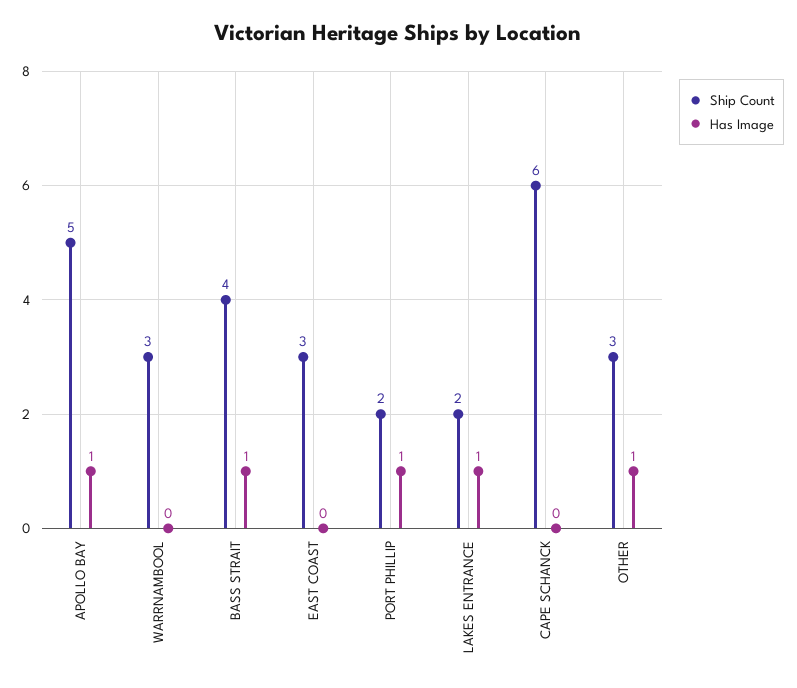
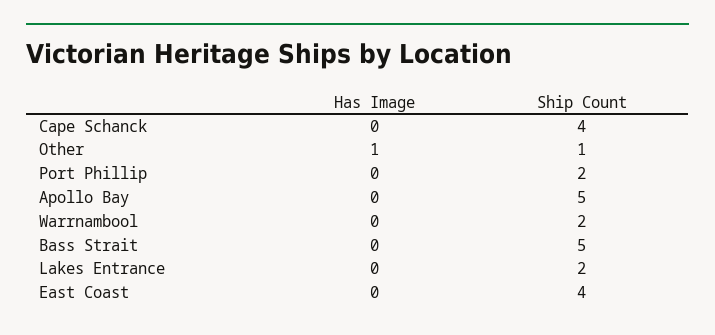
  {
    "Ship Count": {
      "APOLLO BAY": 5,
-     "WARRNAMBOOL": 3,
+     "WARRNAMBOOL": 2,
-     "BASS STRAIT": 4,
+     "BASS STRAIT": 5,
-     "EAST COAST": 3,
+     "EAST COAST": 4,
      "PORT PHILLIP": 2,
      "LAKES ENTRANCE": 2,
-     "CAPE SCHANCK": 6,
+     "CAPE SCHANCK": 4,
-     "OTHER": 3
+     "OTHER": 1
    },
    "Has Image": {
-     "APOLLO BAY": 1,
+     "APOLLO BAY": 0,
      "WARRNAMBOOL": 0,
-     "BASS STRAIT": 1,
+     "BASS STRAIT": 0,
      "EAST COAST": 0,
-     "PORT PHILLIP": 1,
+     "PORT PHILLIP": 0,
-     "LAKES ENTRANCE": 1,
+     "LAKES ENTRANCE": 0,
      "CAPE SCHANCK": 0,
      "OTHER": 1
    }
  }

